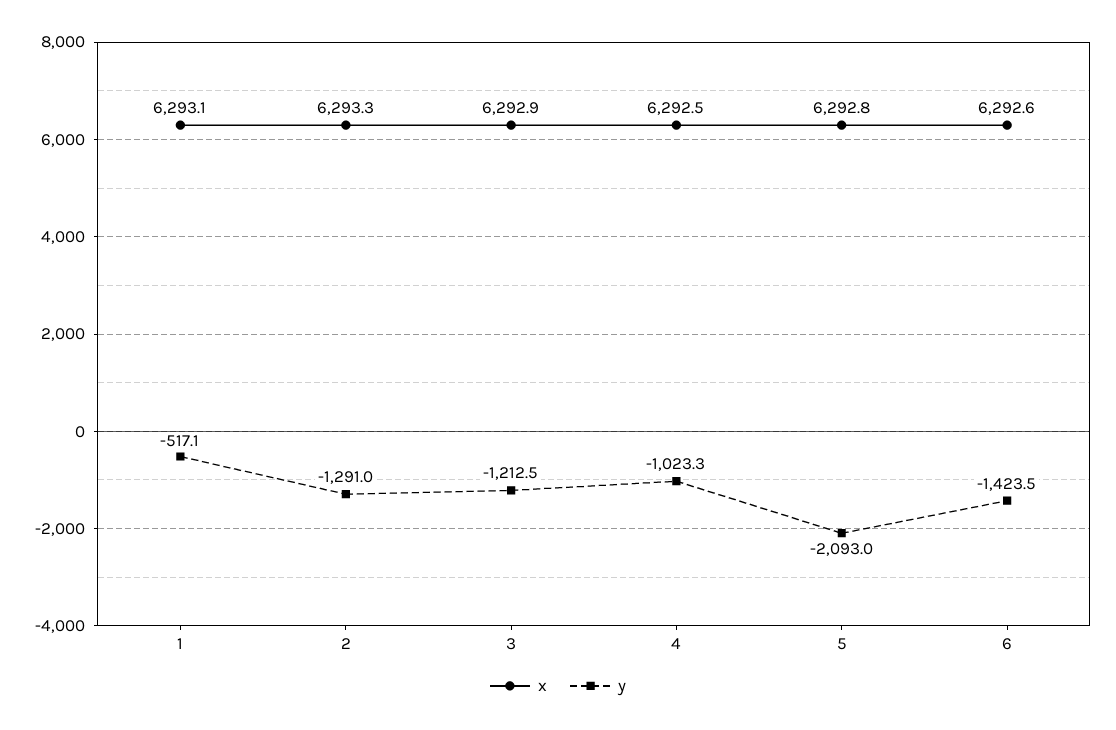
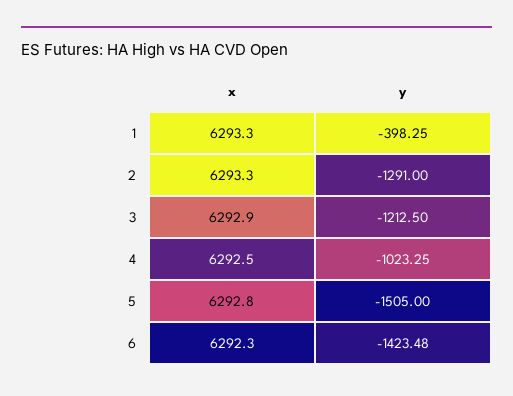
  {
    "x": {
-     "1": 6293.1,
+     "1": 6293.3,
      "2": 6293.3,
      "3": 6292.9,
      "4": 6292.5,
      "5": 6292.8,
-     "6": 6292.6
+     "6": 6292.3
    },
    "y": {
-     "1": -517.1,
+     "1": -398.25,
      "2": -1291,
      "3": -1212.5,
      "4": -1023.25,
-     "5": -2093,
+     "5": -1505,
      "6": -1423.48
    }
  }

